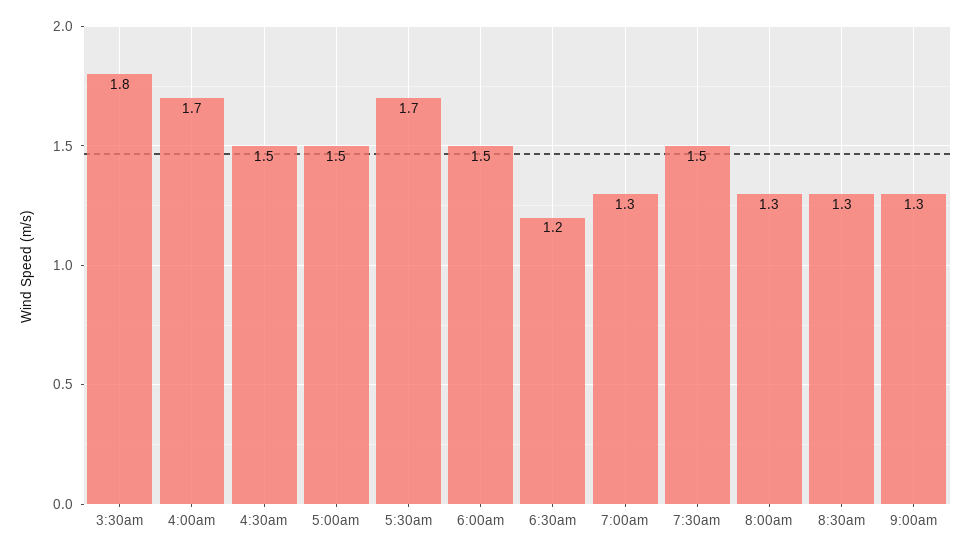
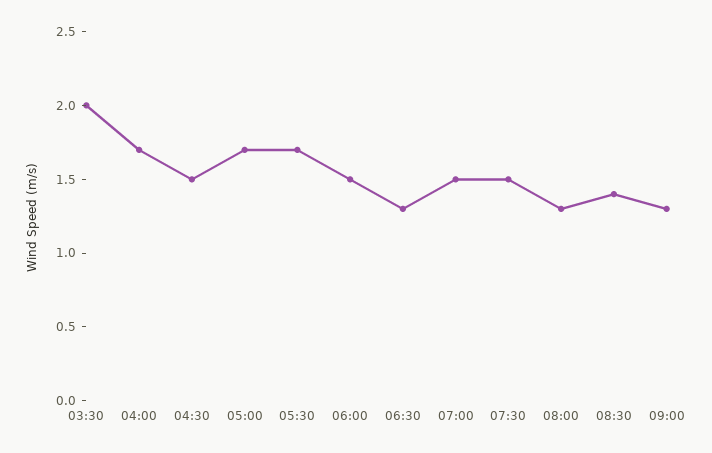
  {
-   "3:30am": 1.8,
+   "3:30am": 2,
    "4:00am": 1.7,
    "4:30am": 1.5,
-   "5:00am": 1.5,
+   "5:00am": 1.7,
    "5:30am": 1.7,
    "6:00am": 1.5,
-   "6:30am": 1.2,
+   "6:30am": 1.3,
-   "7:00am": 1.3,
+   "7:00am": 1.5,
    "7:30am": 1.5,
    "8:00am": 1.3,
-   "8:30am": 1.3,
+   "8:30am": 1.4,
    "9:00am": 1.3
  }

